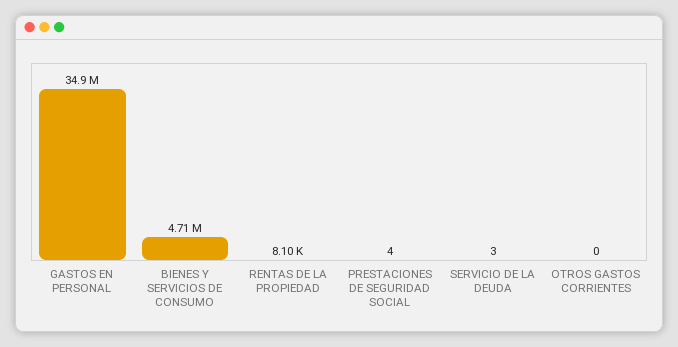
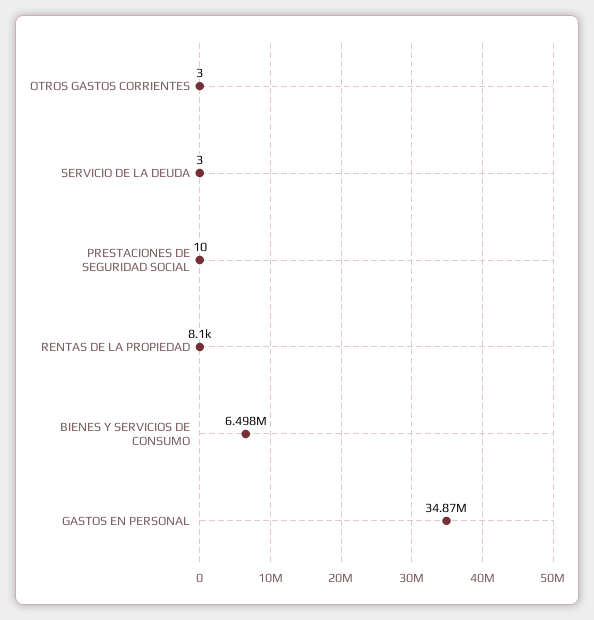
  {
    "GASTOS EN PERSONAL": 34870000,
-   "BIENES Y SERVICIOS DE CONSUMO": 4710000,
+   "BIENES Y SERVICIOS DE CONSUMO": 6498000,
    "RENTAS DE LA PROPIEDAD": 8100,
-   "PRESTACIONES DE SEGURIDAD SOCIAL": 4,
+   "PRESTACIONES DE SEGURIDAD SOCIAL": 10,
    "SERVICIO DE LA DEUDA": 3,
-   "OTROS GASTOS CORRIENTES": 0
+   "OTROS GASTOS CORRIENTES": 3
  }

